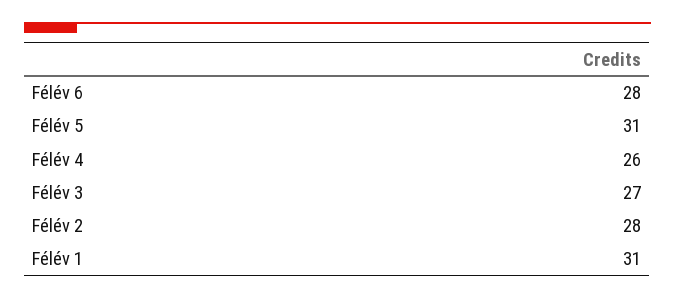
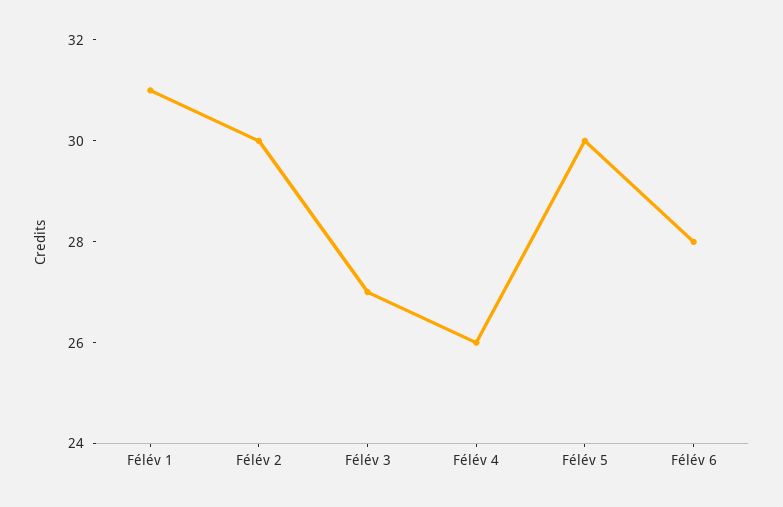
  {
    "Félév 6": 28,
-   "Félév 5": 31,
+   "Félév 5": 30,
    "Félév 4": 26,
    "Félév 3": 27,
-   "Félév 2": 28,
+   "Félév 2": 30,
    "Félév 1": 31
  }

